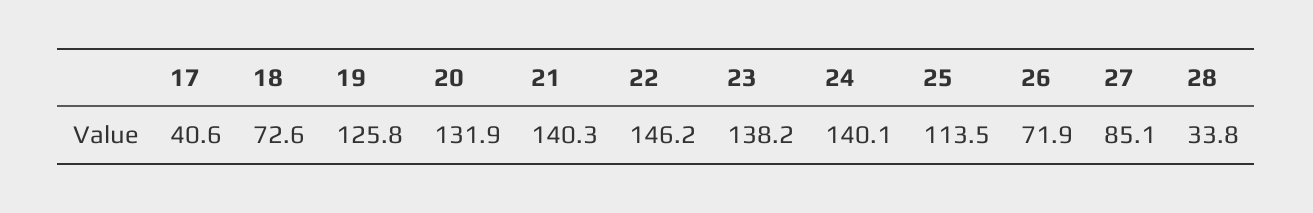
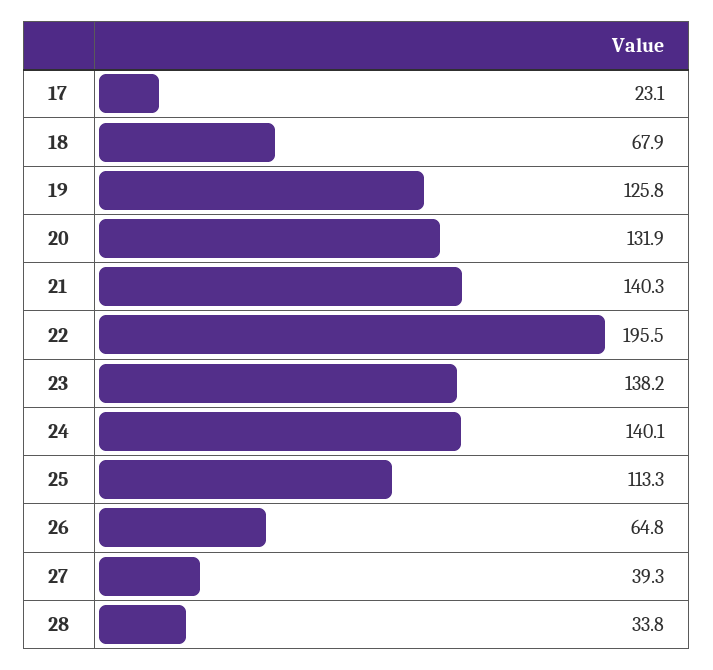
  {
-   "17": 40.6,
+   "17": 23.1,
-   "18": 72.6,
+   "18": 67.9,
    "19": 125.8,
    "20": 131.9,
    "21": 140.3,
-   "22": 146.2,
+   "22": 195.5,
    "23": 138.2,
    "24": 140.1,
-   "25": 113.5,
+   "25": 113.3,
-   "26": 71.9,
+   "26": 64.8,
-   "27": 85.1,
+   "27": 39.3,
    "28": 33.8
  }

